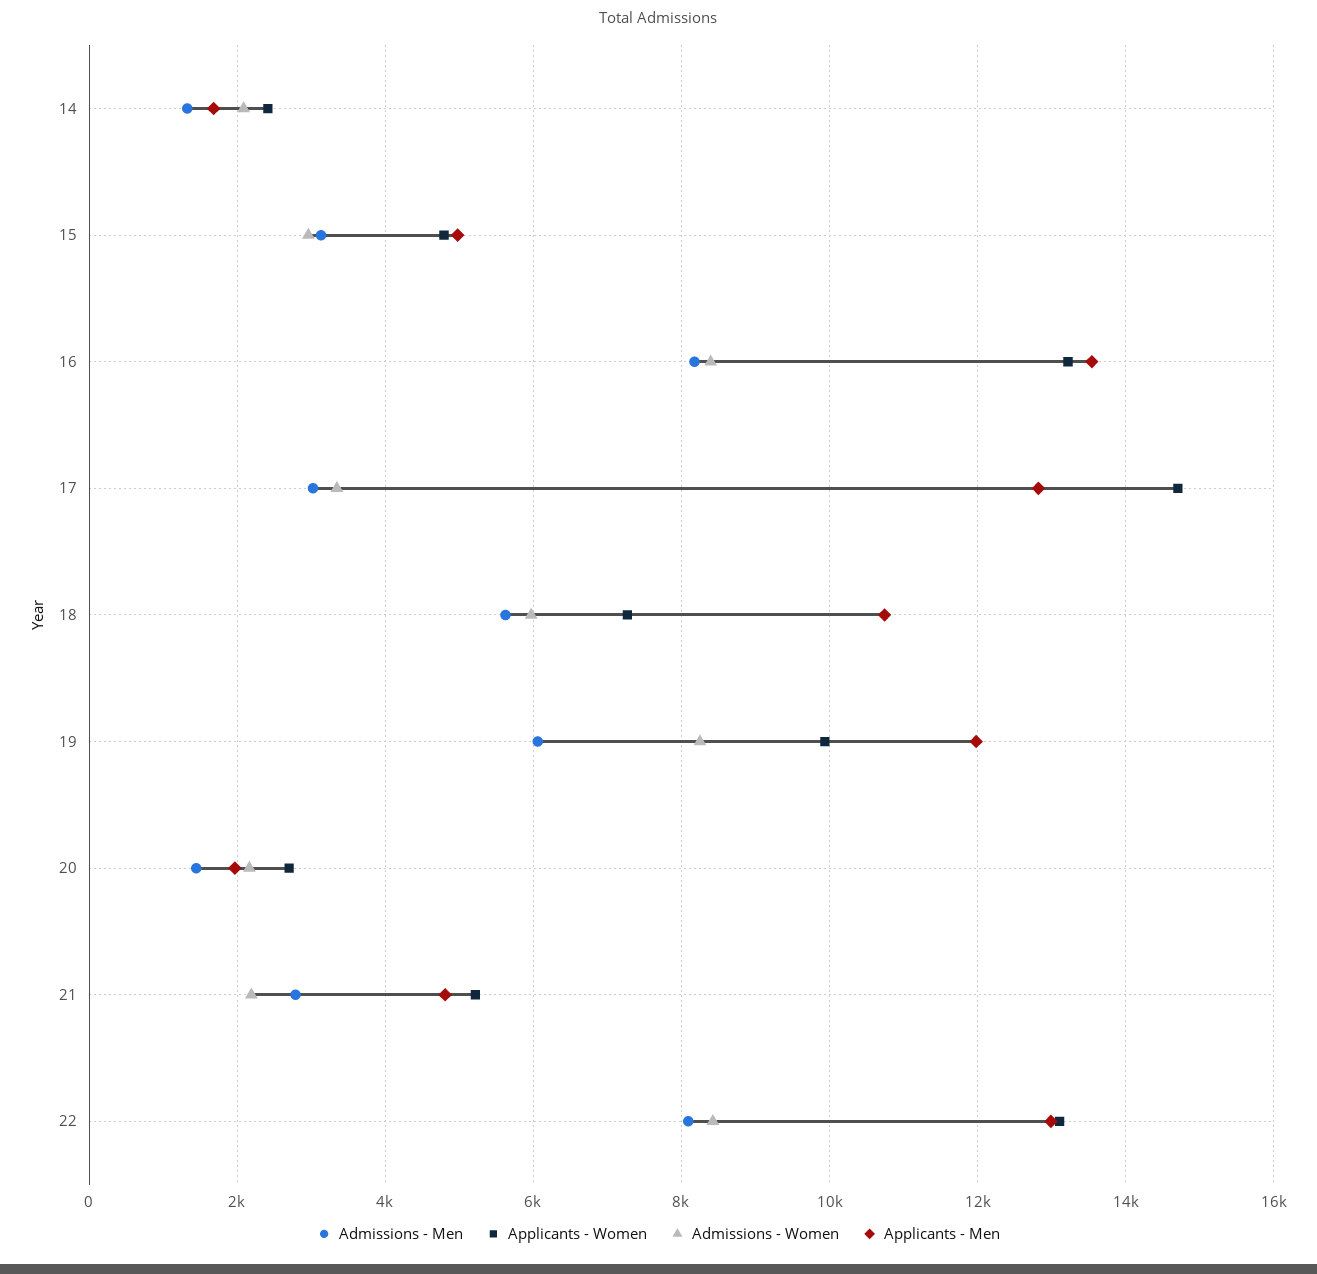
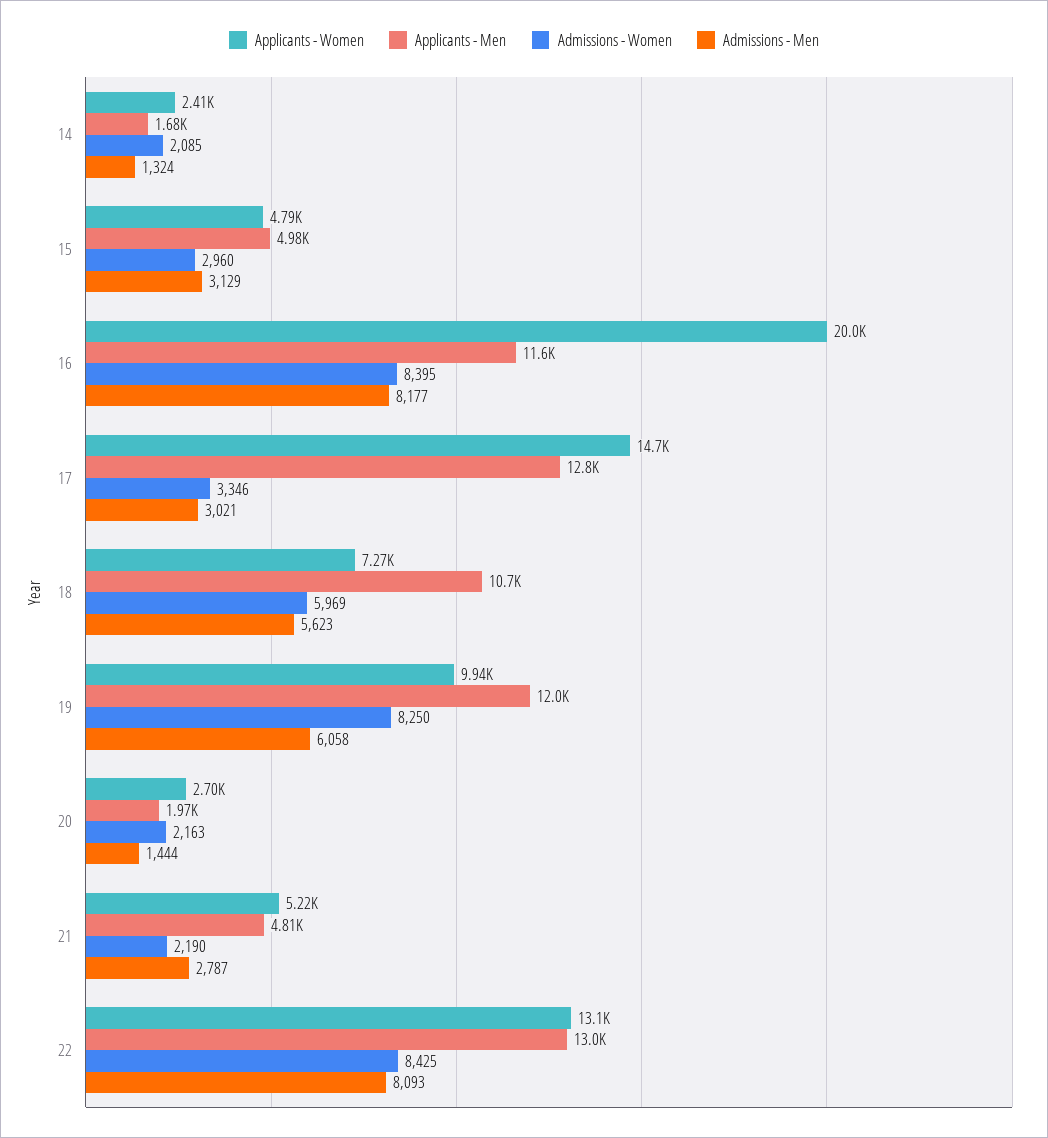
  {
    "Admissions - Men": {
      "14": 1324,
      "15": 3129,
      "16": 8177,
      "17": 3021,
      "18": 5623,
      "19": 6058,
      "20": 1444,
      "21": 2787,
      "22": 8093
    },
    "Applicants - Women": {
      "14": 2410,
      "15": 4790,
-     "16": 13200,
+     "16": 20000,
      "17": 14700,
      "18": 7270,
      "19": 9940,
      "20": 2700,
      "21": 5220,
      "22": 13100
    },
    "Admissions - Women": {
      "14": 2085,
      "15": 2960,
      "16": 8395,
      "17": 3346,
      "18": 5969,
      "19": 8250,
      "20": 2163,
      "21": 2190,
      "22": 8425
    },
    "Applicants - Men": {
      "14": 1680,
      "15": 4980,
-     "16": 13600,
+     "16": 11600,
      "17": 12800,
      "18": 10700,
      "19": 12000,
      "20": 1970,
      "21": 4810,
      "22": 13000
    }
  }

